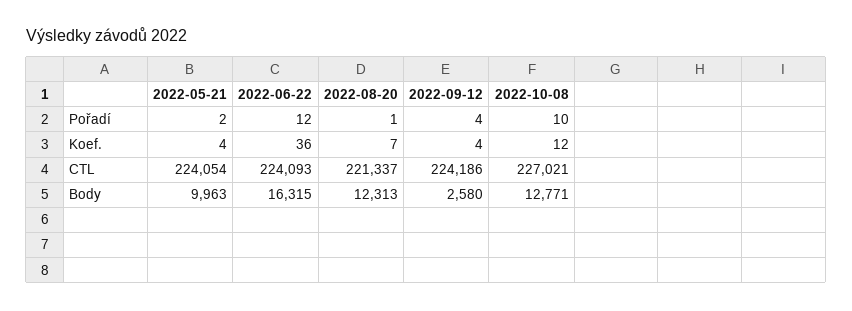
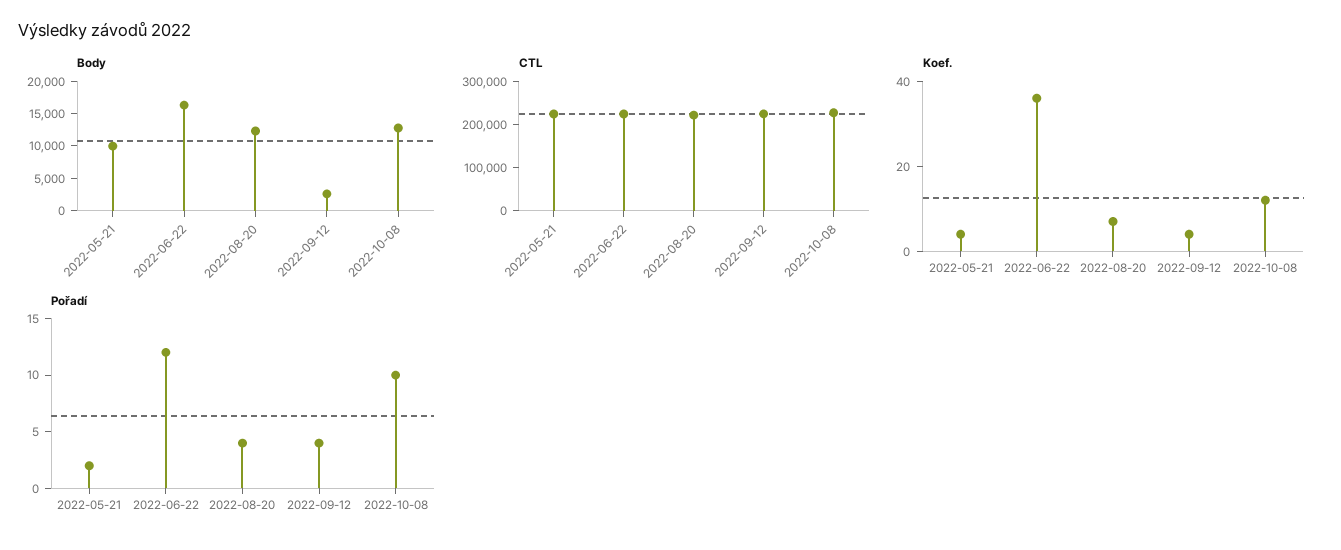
  {
    "Pořadí": {
      "2022-05-21": 2,
      "2022-06-22": 12,
-     "2022-08-20": 1,
+     "2022-08-20": 4,
      "2022-09-12": 4,
      "2022-10-08": 10
    },
    "Koef.": {
      "2022-05-21": 4,
      "2022-06-22": 36,
      "2022-08-20": 7,
      "2022-09-12": 4,
      "2022-10-08": 12
    },
    "CTL": {
      "2022-05-21": 224054,
      "2022-06-22": 224093,
      "2022-08-20": 221337,
      "2022-09-12": 224186,
      "2022-10-08": 227021
    },
    "Body": {
      "2022-05-21": 9963,
      "2022-06-22": 16315,
      "2022-08-20": 12313,
      "2022-09-12": 2580,
      "2022-10-08": 12771
    }
  }

